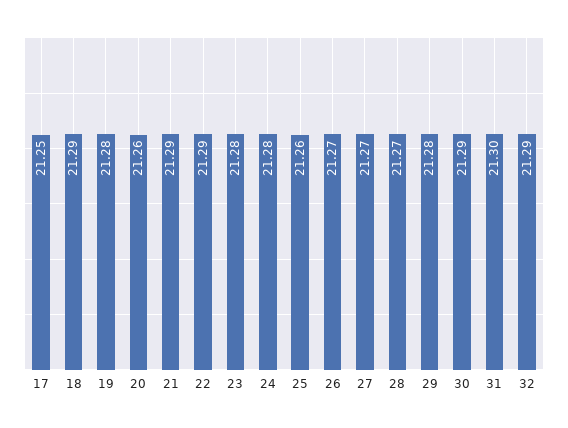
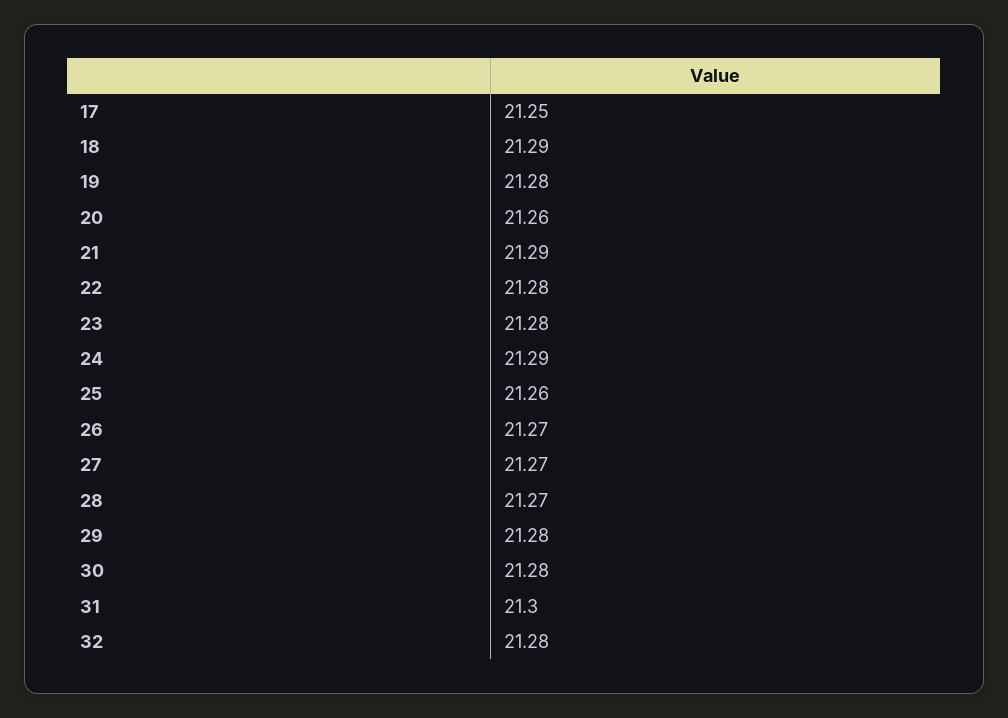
  {
    "17": 21.25,
    "18": 21.29,
    "19": 21.28,
    "20": 21.26,
    "21": 21.29,
-   "22": 21.29,
+   "22": 21.28,
    "23": 21.28,
-   "24": 21.28,
+   "24": 21.29,
    "25": 21.26,
    "26": 21.27,
    "27": 21.27,
    "28": 21.27,
    "29": 21.28,
-   "30": 21.29,
+   "30": 21.28,
    "31": 21.3,
-   "32": 21.29
+   "32": 21.28
  }

